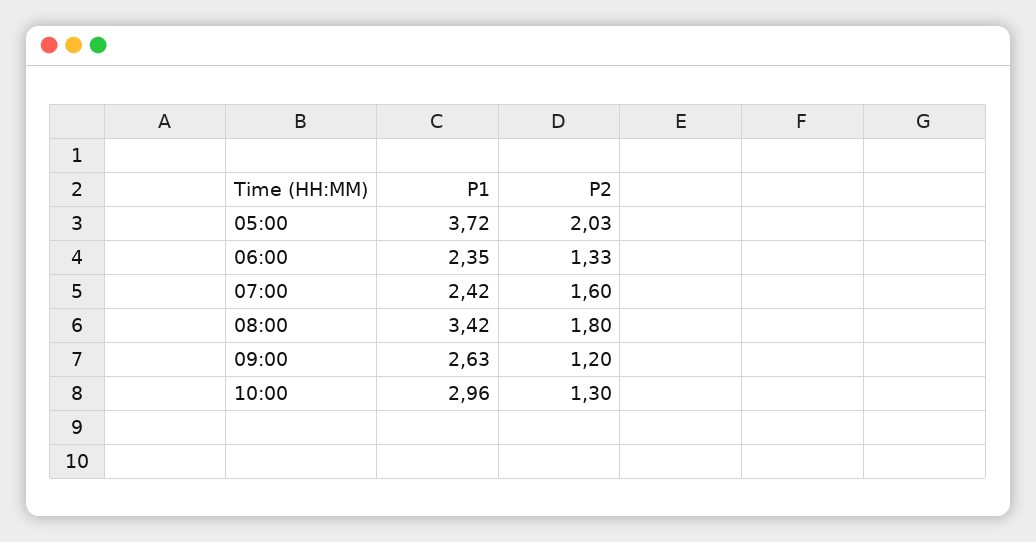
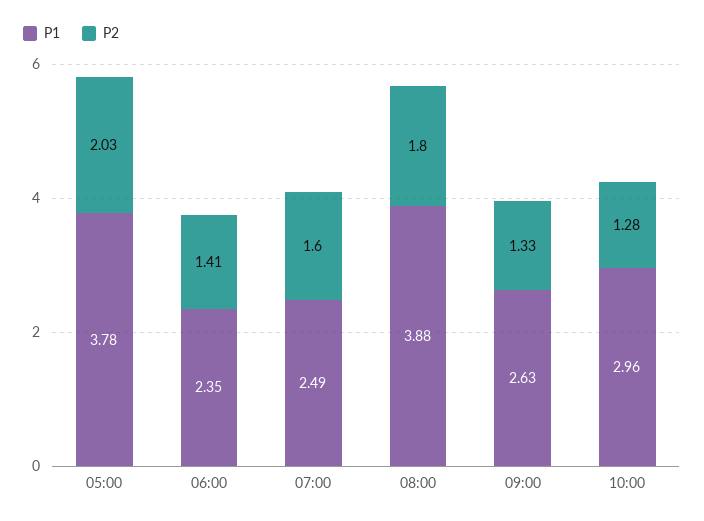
  {
    "P1": {
-     "05:00": 3.72,
+     "05:00": 3.78,
      "06:00": 2.35,
-     "07:00": 2.42,
+     "07:00": 2.49,
-     "08:00": 3.42,
+     "08:00": 3.88,
      "09:00": 2.63,
      "10:00": 2.96
    },
    "P2": {
      "05:00": 2.03,
-     "06:00": 1.33,
+     "06:00": 1.41,
      "07:00": 1.6,
      "08:00": 1.8,
-     "09:00": 1.2,
+     "09:00": 1.33,
-     "10:00": 1.3
+     "10:00": 1.28
    }
  }

